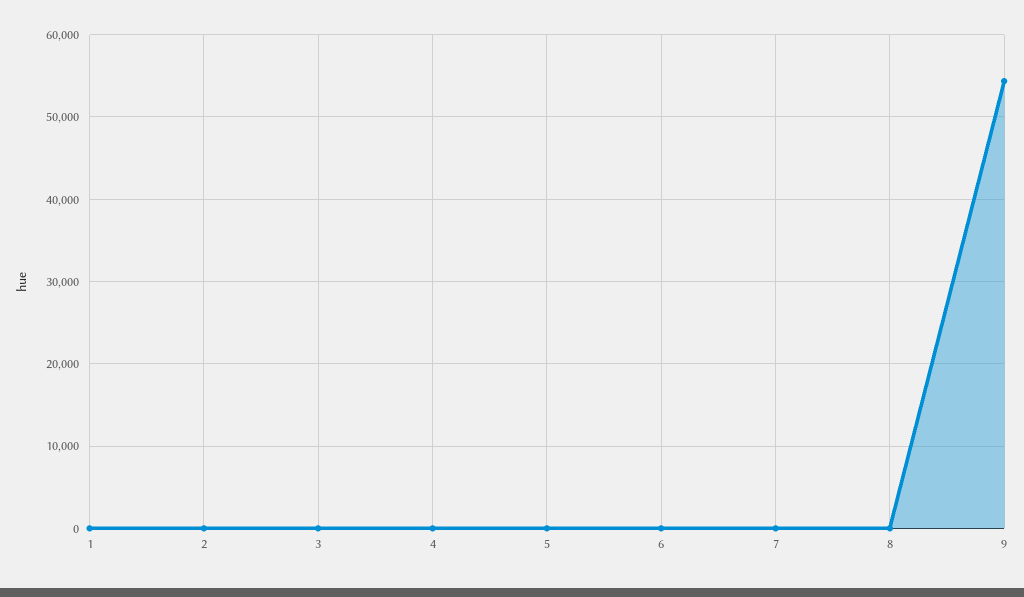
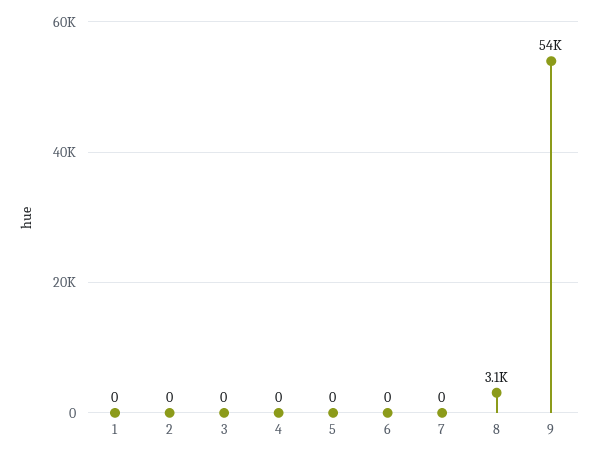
  {
    "1": 0,
    "2": 0,
    "3": 0,
    "4": 0,
    "5": 0,
    "6": 0,
    "7": 0,
-   "8": 0,
+   "8": 3100,
    "9": 54000
  }

